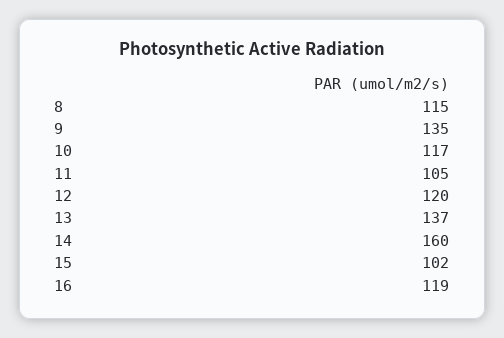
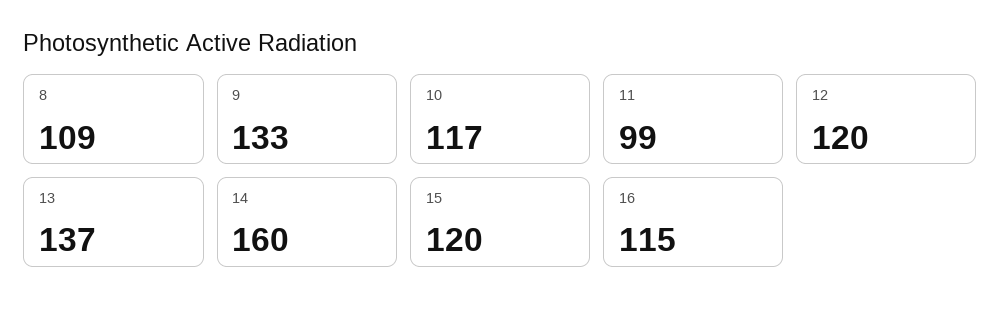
  {
-   "8": 115,
+   "8": 109,
-   "9": 135,
+   "9": 133,
    "10": 117,
-   "11": 105,
+   "11": 99,
    "12": 120,
    "13": 137,
    "14": 160,
-   "15": 102,
+   "15": 120,
-   "16": 119
+   "16": 115
  }

